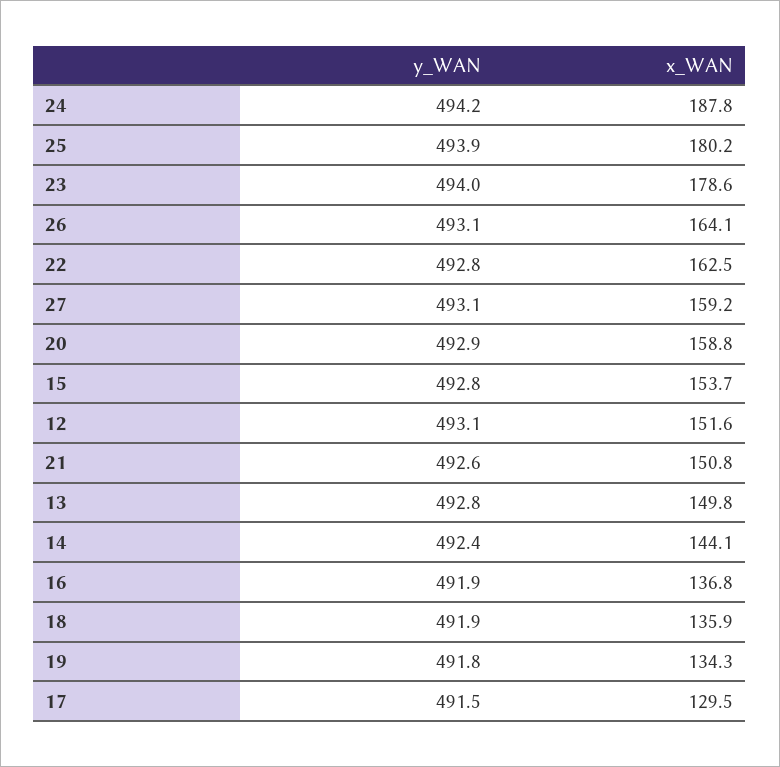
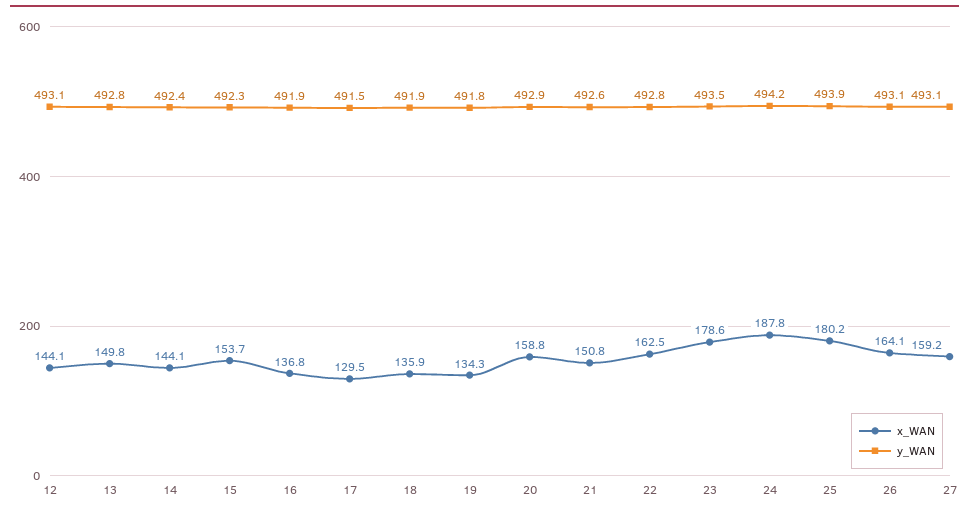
  {
    "y_WAN": {
      "24": 494.2,
      "25": 493.9,
-     "23": 494,
+     "23": 493.5,
      "26": 493.1,
      "22": 492.8,
      "27": 493.1,
      "20": 492.9,
-     "15": 492.8,
+     "15": 492.3,
      "12": 493.1,
      "21": 492.6,
      "13": 492.8,
      "14": 492.4,
      "16": 491.9,
      "18": 491.9,
      "19": 491.8,
      "17": 491.5
    },
    "x_WAN": {
      "24": 187.8,
      "25": 180.2,
      "23": 178.6,
      "26": 164.1,
      "22": 162.5,
      "27": 159.2,
      "20": 158.8,
      "15": 153.7,
-     "12": 151.6,
+     "12": 144.1,
      "21": 150.8,
      "13": 149.8,
      "14": 144.1,
      "16": 136.8,
      "18": 135.9,
      "19": 134.3,
      "17": 129.5
    }
  }

